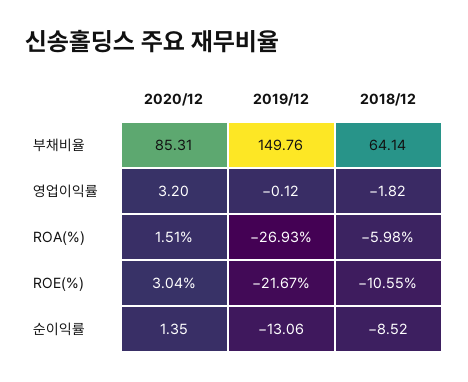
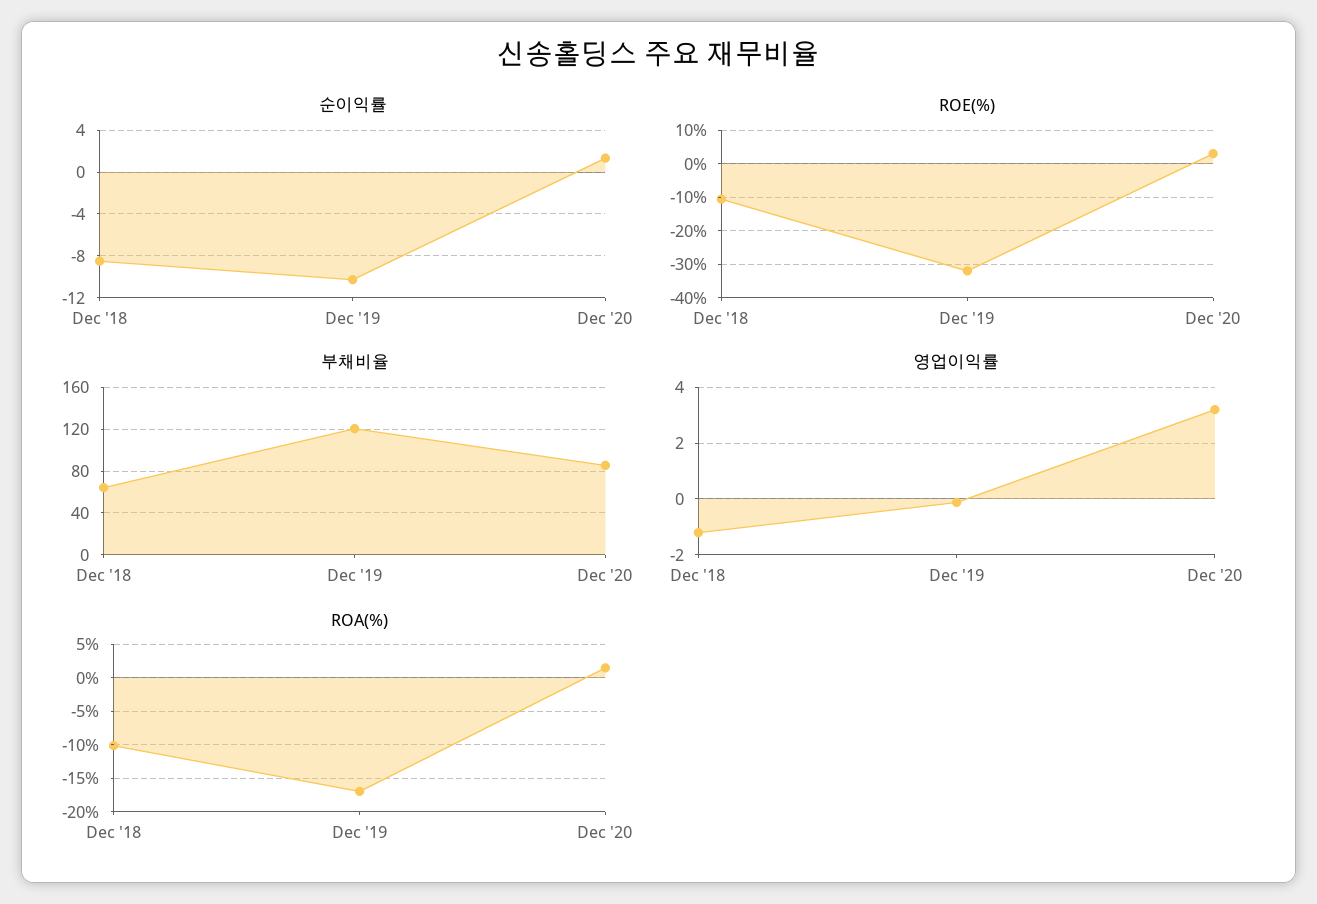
  {
    "부채비율": {
      "2020/12": 85.31,
-     "2019/12": 149.76,
+     "2019/12": 120,
      "2018/12": 64.14
    },
    "영업이익률": {
      "2020/12": 3.2,
      "2019/12": -0.12,
-     "2018/12": -1.82
+     "2018/12": -1.25
    },
    "ROA(%)": {
      "2020/12": 1.51,
-     "2019/12": -26.93,
+     "2019/12": -17,
-     "2018/12": -5.98
+     "2018/12": -10
    },
    "ROE(%)": {
      "2020/12": 3.04,
-     "2019/12": -21.67,
+     "2019/12": -32,
      "2018/12": -10.55
    },
    "순이익률": {
      "2020/12": 1.35,
-     "2019/12": -13.06,
+     "2019/12": -10,
      "2018/12": -8.52
    }
  }

